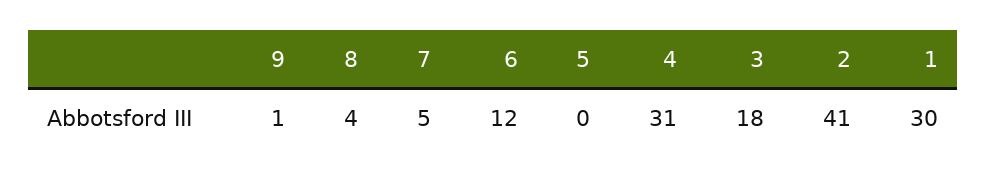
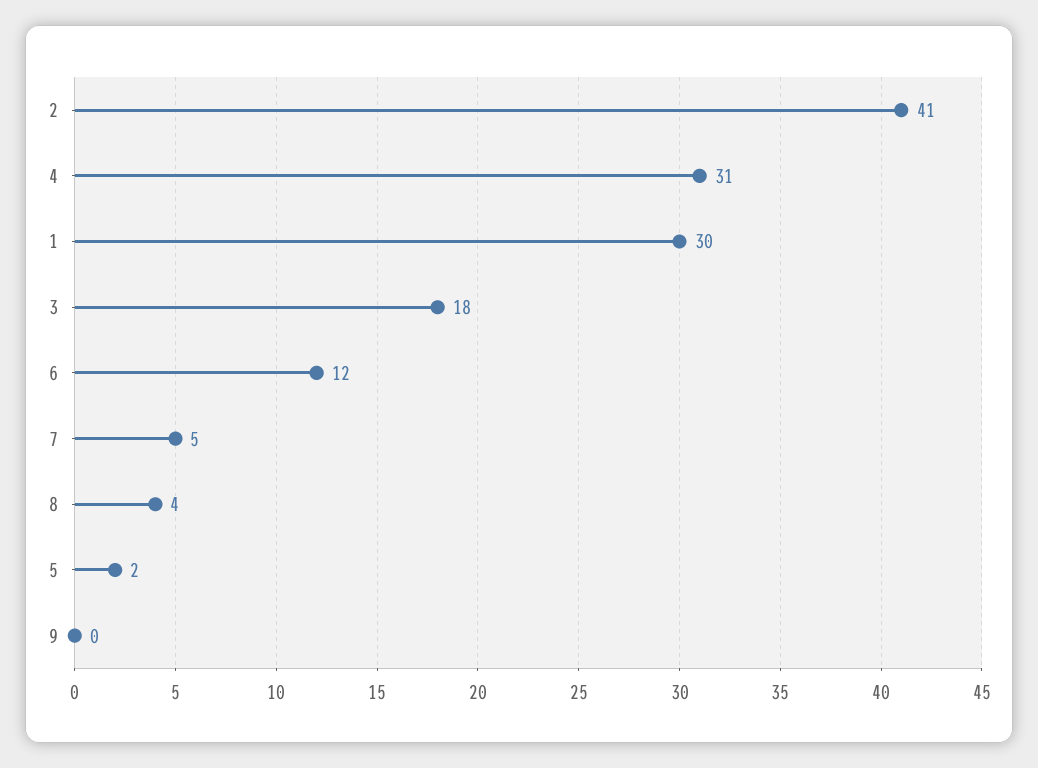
  {
-   "9": 1,
+   "9": 0,
    "8": 4,
    "7": 5,
    "6": 12,
-   "5": 0,
+   "5": 2,
    "4": 31,
    "3": 18,
    "2": 41,
    "1": 30
  }

